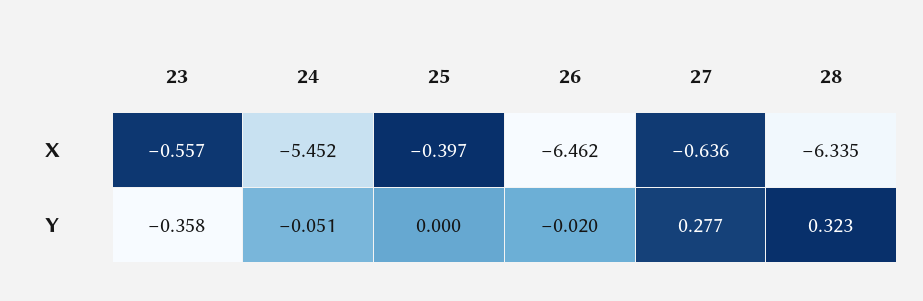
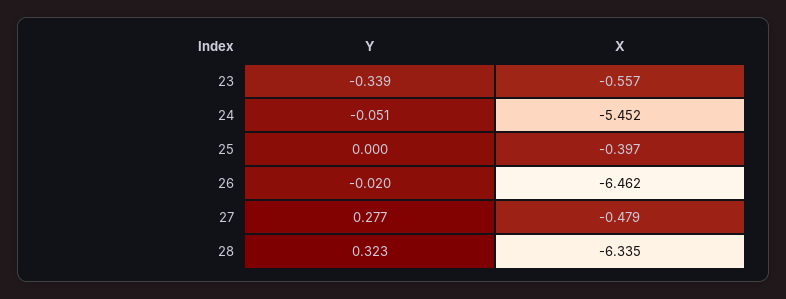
  {
    "23": {
      "X": -0.557,
-     "Y": -0.358
+     "Y": -0.339
    },
    "24": {
      "X": -5.452,
      "Y": -0.051
    },
    "25": {
      "X": -0.397,
      "Y": 0
    },
    "26": {
      "X": -6.462,
      "Y": -0.02
    },
    "27": {
-     "X": -0.636,
+     "X": -0.479,
      "Y": 0.277
    },
    "28": {
      "X": -6.335,
      "Y": 0.323
    }
  }

